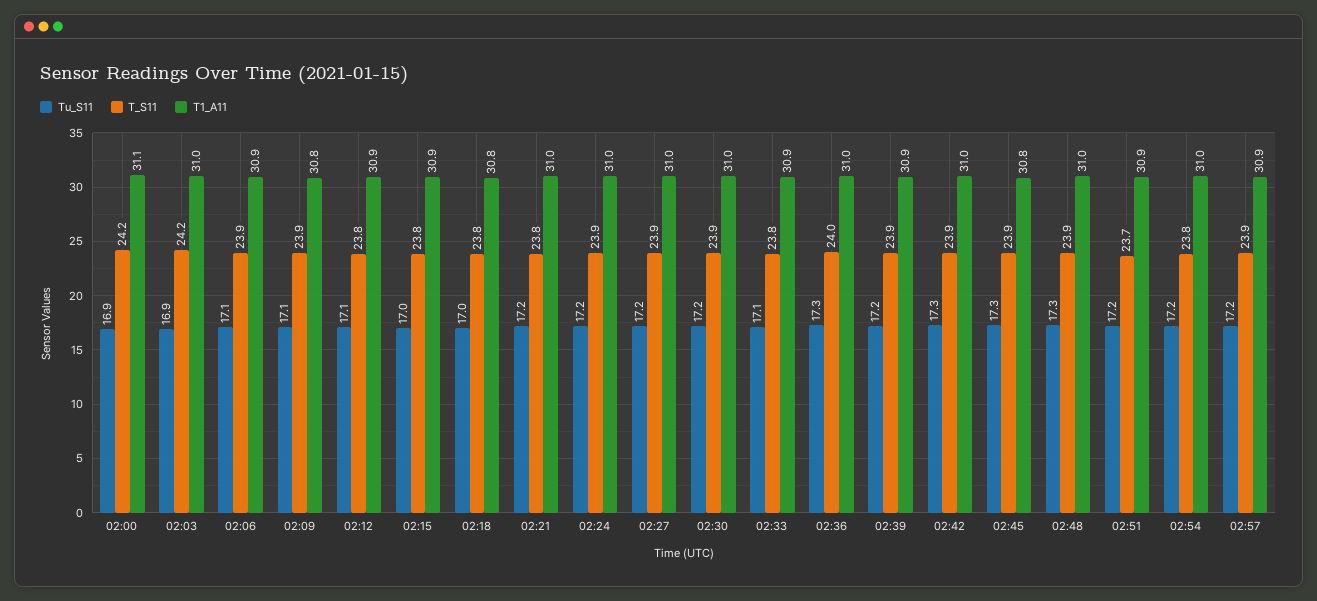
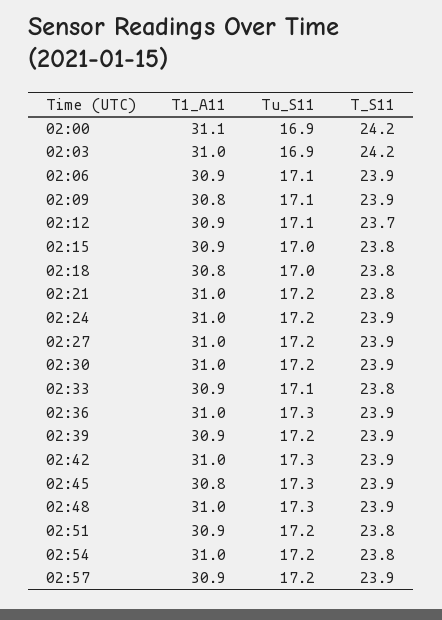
  {
    "Tu_S11": {
      "02:00": 16.9,
      "02:03": 16.9,
      "02:06": 17.1,
      "02:09": 17.1,
      "02:12": 17.1,
      "02:15": 17,
      "02:18": 17,
      "02:21": 17.2,
      "02:24": 17.2,
      "02:27": 17.2,
      "02:30": 17.2,
      "02:33": 17.1,
      "02:36": 17.3,
      "02:39": 17.2,
      "02:42": 17.3,
      "02:45": 17.3,
      "02:48": 17.3,
      "02:51": 17.2,
      "02:54": 17.2,
      "02:57": 17.2
    },
    "T_S11": {
      "02:00": 24.2,
      "02:03": 24.2,
      "02:06": 23.9,
      "02:09": 23.9,
-     "02:12": 23.8,
+     "02:12": 23.7,
      "02:15": 23.8,
      "02:18": 23.8,
      "02:21": 23.8,
      "02:24": 23.9,
      "02:27": 23.9,
      "02:30": 23.9,
      "02:33": 23.8,
-     "02:36": 24,
+     "02:36": 23.9,
      "02:39": 23.9,
      "02:42": 23.9,
      "02:45": 23.9,
      "02:48": 23.9,
-     "02:51": 23.7,
+     "02:51": 23.8,
      "02:54": 23.8,
      "02:57": 23.9
    },
    "T1_A11": {
      "02:00": 31.1,
      "02:03": 31,
      "02:06": 30.9,
      "02:09": 30.8,
      "02:12": 30.9,
      "02:15": 30.9,
      "02:18": 30.8,
      "02:21": 31,
      "02:24": 31,
      "02:27": 31,
      "02:30": 31,
      "02:33": 30.9,
      "02:36": 31,
      "02:39": 30.9,
      "02:42": 31,
      "02:45": 30.8,
      "02:48": 31,
      "02:51": 30.9,
      "02:54": 31,
      "02:57": 30.9
    }
  }

